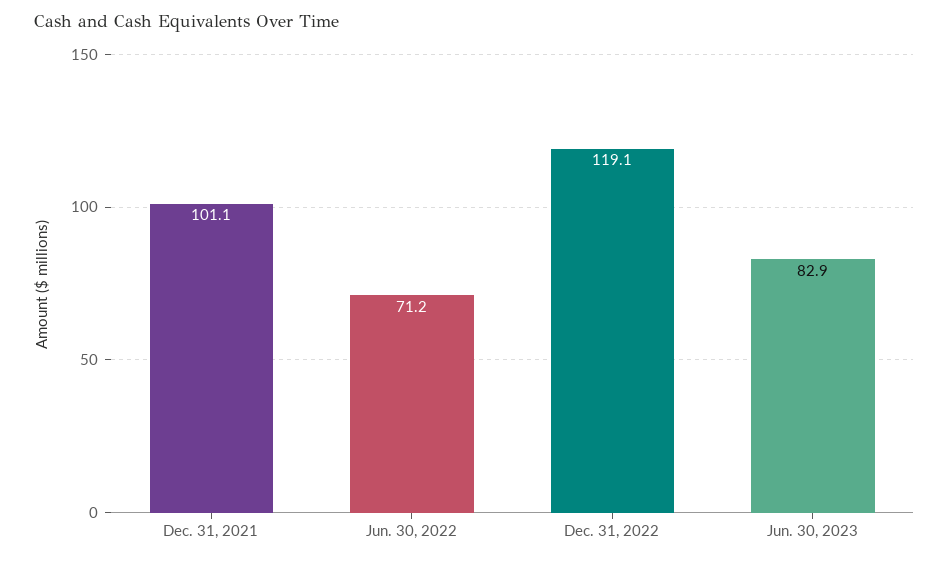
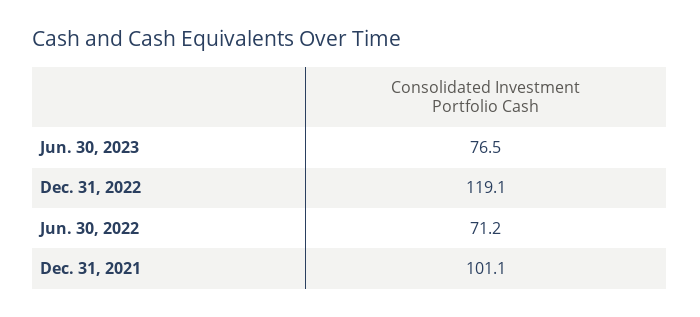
  {
    "Dec. 31, 2021": 101.1,
    "Jun. 30, 2022": 71.2,
    "Dec. 31, 2022": 119.1,
-   "Jun. 30, 2023": 82.9
+   "Jun. 30, 2023": 76.5
  }

